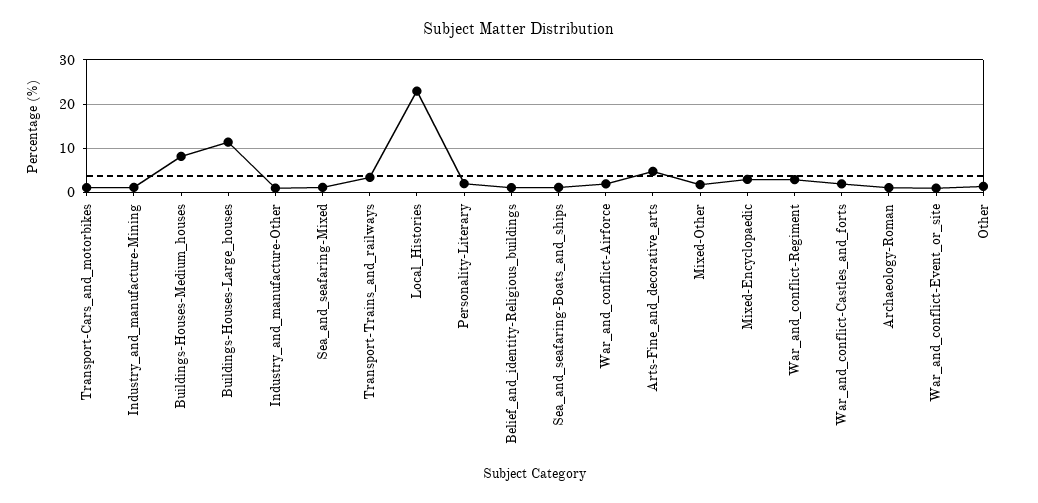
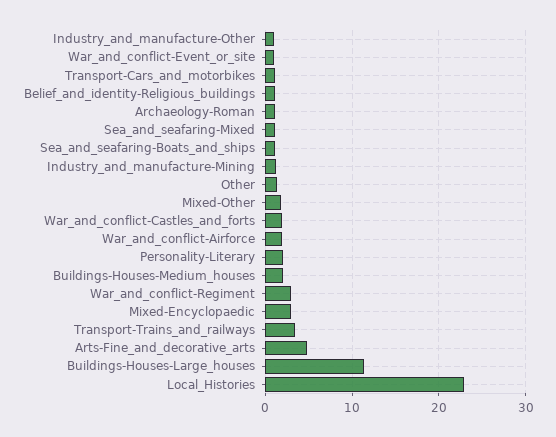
  {
    "Transport-Cars_and_motorbikes": 1,
    "Industry_and_manufacture-Mining": 1,
-   "Buildings-Houses-Medium_houses": 8,
+   "Buildings-Houses-Medium_houses": 2,
    "Buildings-Houses-Large_houses": 11,
    "Industry_and_manufacture-Other": 1,
    "Sea_and_seafaring-Mixed": 1,
    "Transport-Trains_and_railways": 3,
    "Local_Histories": 23,
    "Personality-Literary": 2,
    "Belief_and_identity-Religious_buildings": 1,
    "Sea_and_seafaring-Boats_and_ships": 1,
    "War_and_conflict-Airforce": 2,
    "Arts-Fine_and_decorative_arts": 5,
    "Mixed-Other": 2,
    "Mixed-Encyclopaedic": 3,
    "War_and_conflict-Regiment": 3,
    "War_and_conflict-Castles_and_forts": 2,
    "Archaeology-Roman": 1,
    "War_and_conflict-Event_or_site": 1,
    "Other": 1
  }

